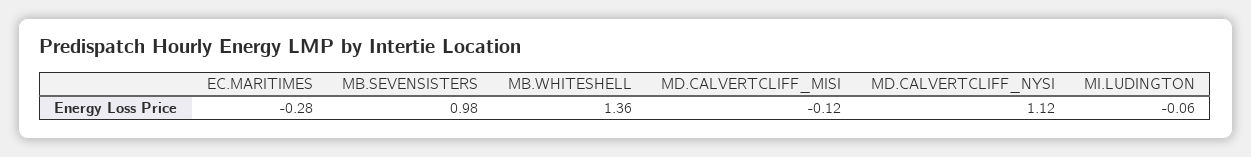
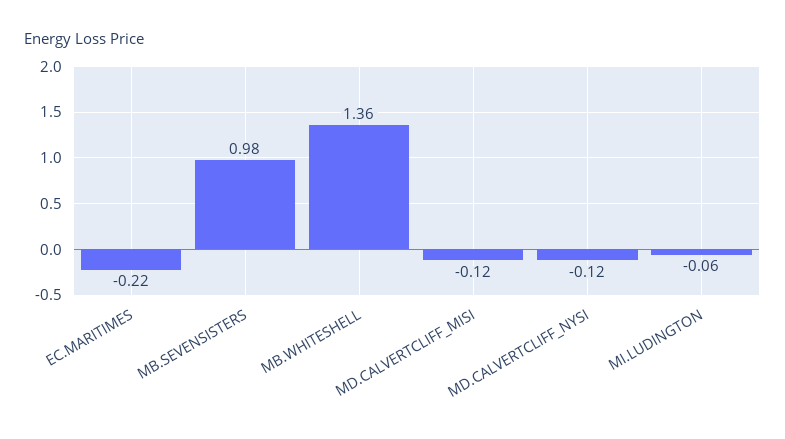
  {
-   "EC.MARITIMES": -0.28,
+   "EC.MARITIMES": -0.22,
    "MB.SEVENSISTERS": 0.98,
    "MB.WHITESHELL": 1.36,
    "MD.CALVERTCLIFF_MISI": -0.12,
-   "MD.CALVERTCLIFF_NYSI": 1.12,
+   "MD.CALVERTCLIFF_NYSI": -0.12,
    "MI.LUDINGTON": -0.06
  }

